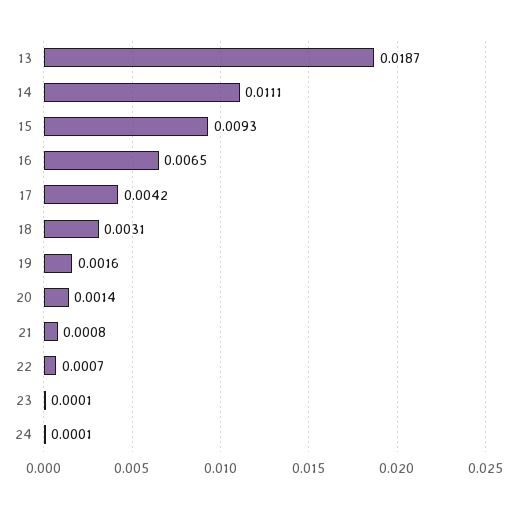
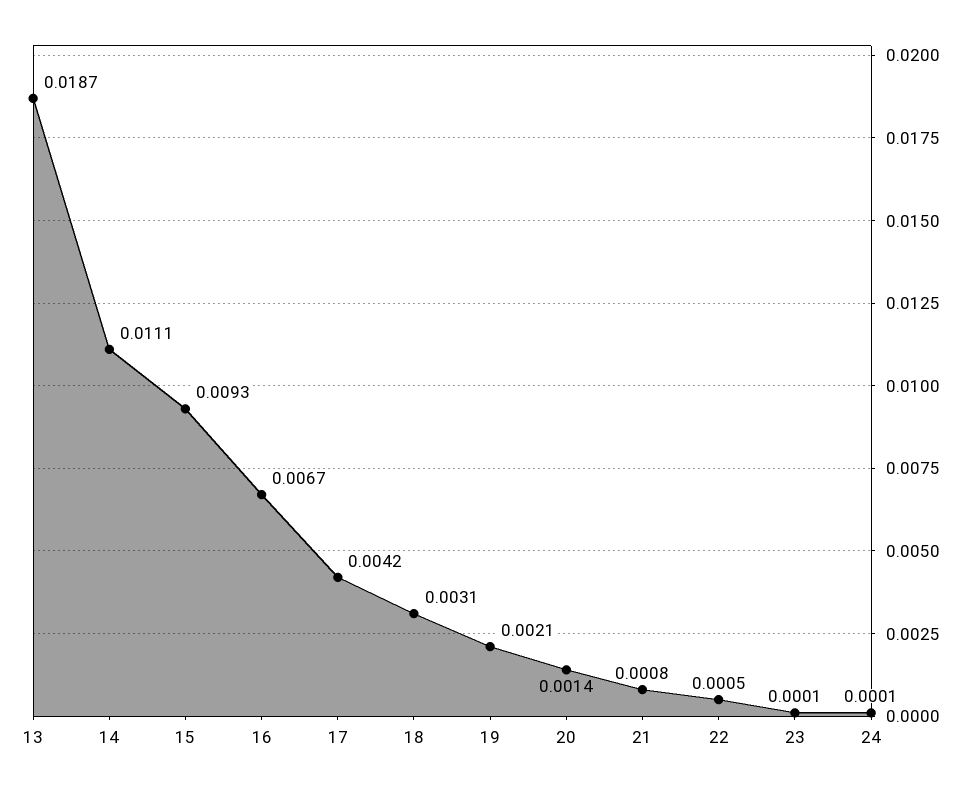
  {
    "13": 0.0187,
    "14": 0.0111,
    "15": 0.0093,
-   "16": 0.0065,
+   "16": 0.0067,
    "17": 0.0042,
    "18": 0.0031,
-   "19": 0.0016,
+   "19": 0.0021,
    "20": 0.0014,
    "21": 0.0008,
-   "22": 0.0007,
+   "22": 0.0005,
    "23": 0.0001,
    "24": 0.0001
  }

